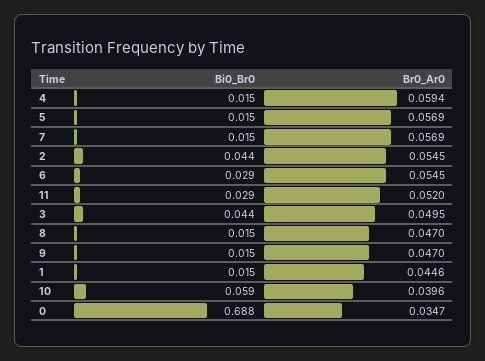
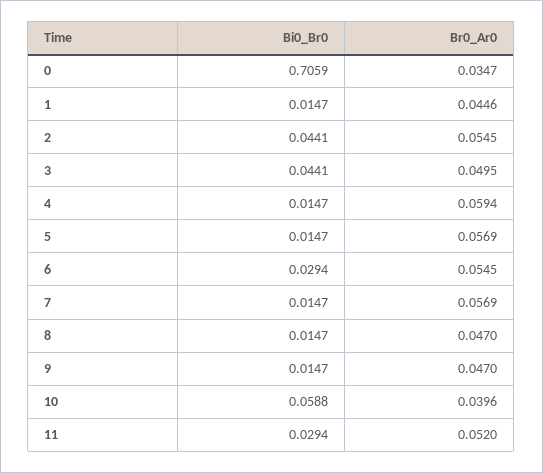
  {
    "Bi0_Br0": {
      "4": 0.0147,
      "5": 0.0147,
      "7": 0.0147,
      "2": 0.0441,
      "6": 0.0294,
      "11": 0.0294,
      "3": 0.0441,
      "8": 0.0147,
      "9": 0.0147,
      "1": 0.0147,
      "10": 0.0588,
-     "0": 0.688
+     "0": 0.7059
    },
    "Br0_Ar0": {
      "4": 0.0594,
      "5": 0.0569,
      "7": 0.0569,
      "2": 0.0545,
      "6": 0.0545,
      "11": 0.052,
      "3": 0.0495,
      "8": 0.047,
      "9": 0.047,
      "1": 0.0446,
      "10": 0.0396,
      "0": 0.0347
    }
  }

